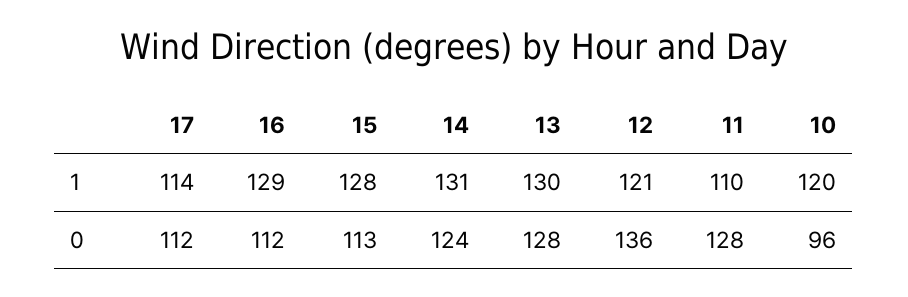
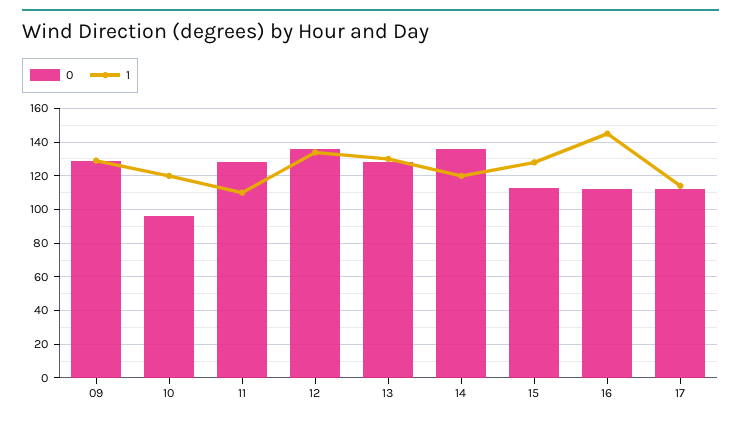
  {
    "1": {
      "17": 114,
-     "16": 129,
+     "16": 145,
      "15": 128,
-     "14": 131,
+     "14": 120,
      "13": 130,
-     "12": 121,
+     "12": 135,
      "11": 110,
-     "10": 120
+     "10": 120,
+     "09": 130
    },
    "0": {
      "17": 112,
      "16": 112,
      "15": 113,
-     "14": 124,
+     "14": 135,
      "13": 128,
      "12": 136,
      "11": 128,
-     "10": 96
+     "10": 96,
+     "09": 130
    }
  }

